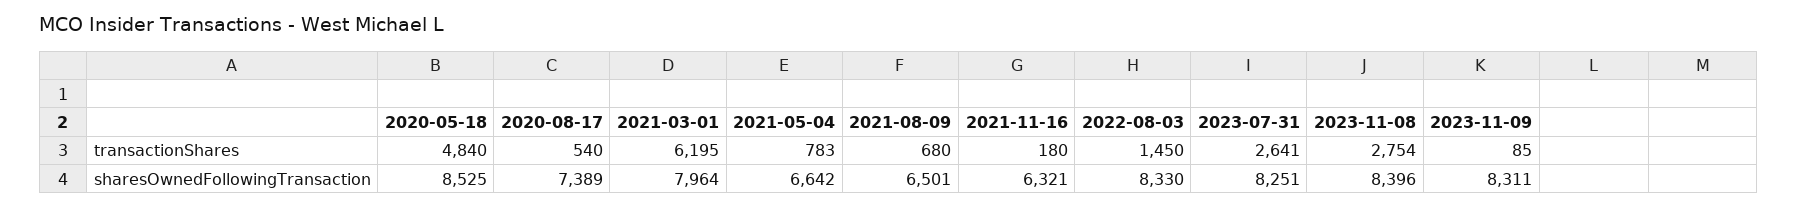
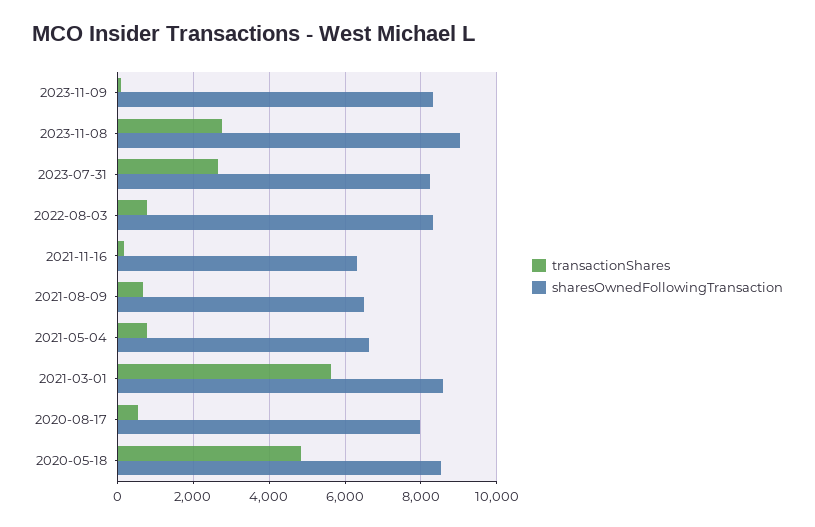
  {
    "transactionShares": {
      "2020-05-18": 4840,
      "2020-08-17": 540,
-     "2021-03-01": 6195,
+     "2021-03-01": 5600,
      "2021-05-04": 783,
      "2021-08-09": 680,
      "2021-11-16": 180,
-     "2022-08-03": 1450,
+     "2022-08-03": 800,
      "2023-07-31": 2641,
      "2023-11-08": 2754,
      "2023-11-09": 85
    },
    "sharesOwnedFollowingTransaction": {
      "2020-05-18": 8525,
-     "2020-08-17": 7389,
+     "2020-08-17": 8000,
-     "2021-03-01": 7964,
+     "2021-03-01": 8600,
      "2021-05-04": 6642,
      "2021-08-09": 6501,
      "2021-11-16": 6321,
      "2022-08-03": 8330,
      "2023-07-31": 8251,
-     "2023-11-08": 8396,
+     "2023-11-08": 9000,
      "2023-11-09": 8311
    }
  }

